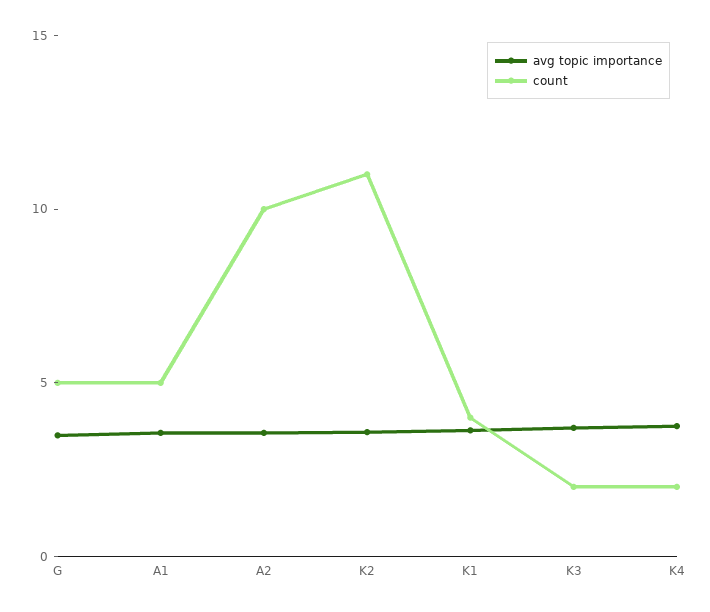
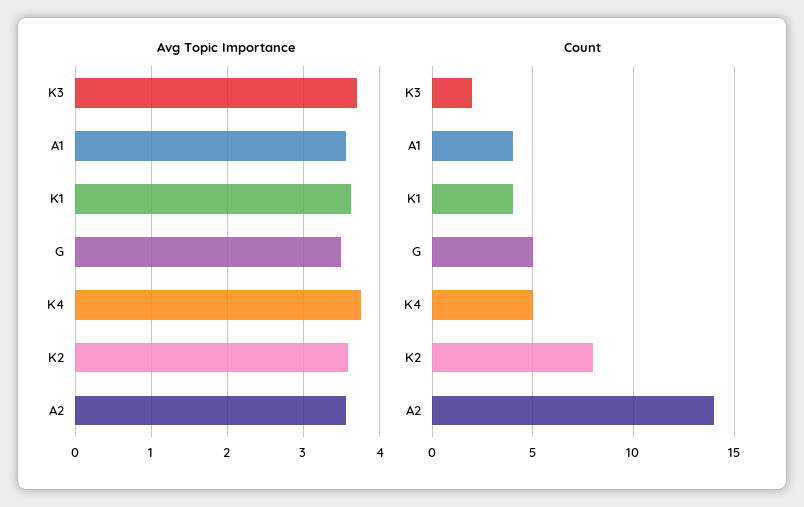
  {
    "avg topic importance": {
      "G": 3.5,
      "A1": 3.6,
      "A2": 3.6,
      "K2": 3.6,
      "K1": 3.6,
      "K3": 3.7,
      "K4": 3.8
    },
    "count": {
      "G": 5,
-     "A1": 5,
+     "A1": 4,
-     "A2": 10,
+     "A2": 14,
-     "K2": 11,
+     "K2": 8,
      "K1": 4,
      "K3": 2,
-     "K4": 2
+     "K4": 5
    }
  }

